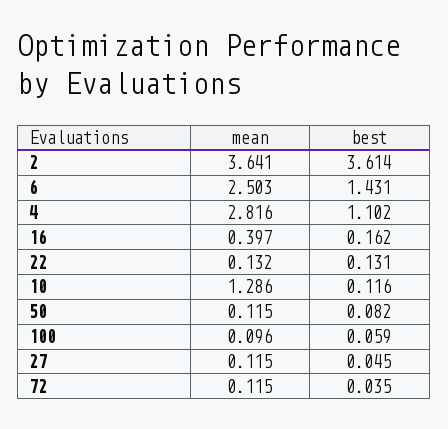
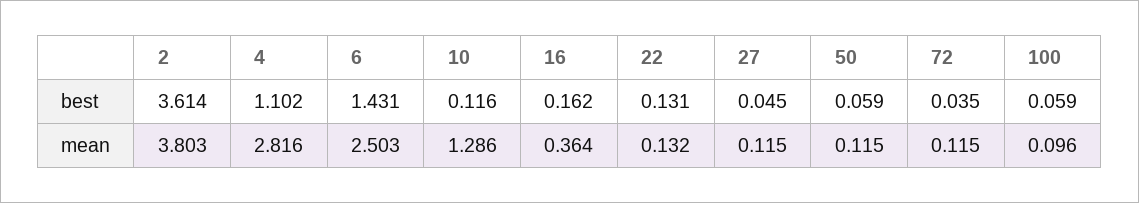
  {
    "mean": {
-     "2": 3.641,
+     "2": 3.803,
      "6": 2.503,
      "4": 2.816,
-     "16": 0.397,
+     "16": 0.364,
      "22": 0.132,
      "10": 1.286,
      "50": 0.115,
      "100": 0.096,
      "27": 0.115,
      "72": 0.115
    },
    "best": {
      "2": 3.614,
      "6": 1.431,
      "4": 1.102,
      "16": 0.162,
      "22": 0.131,
      "10": 0.116,
-     "50": 0.082,
+     "50": 0.059,
      "100": 0.059,
      "27": 0.045,
      "72": 0.035
    }
  }

